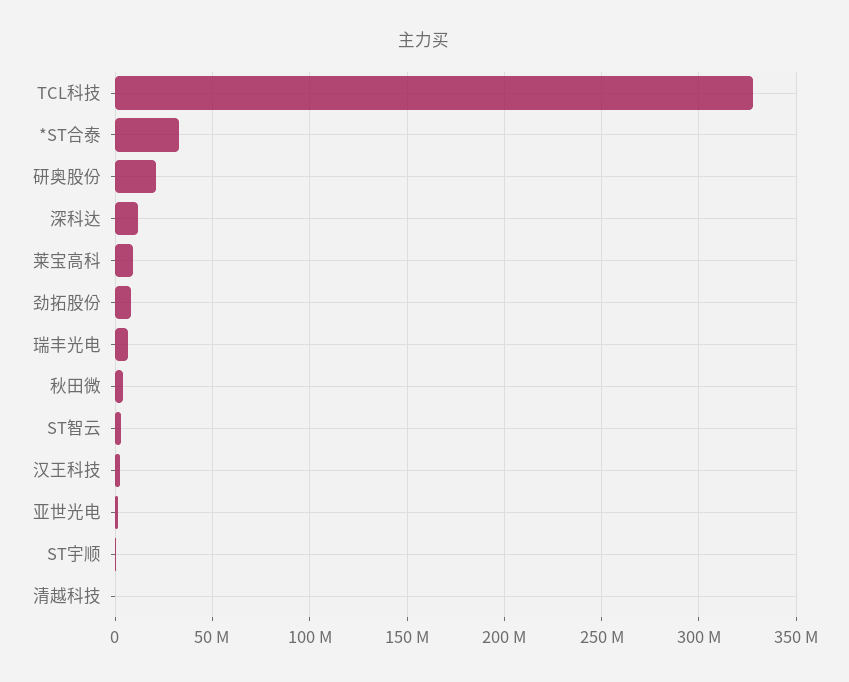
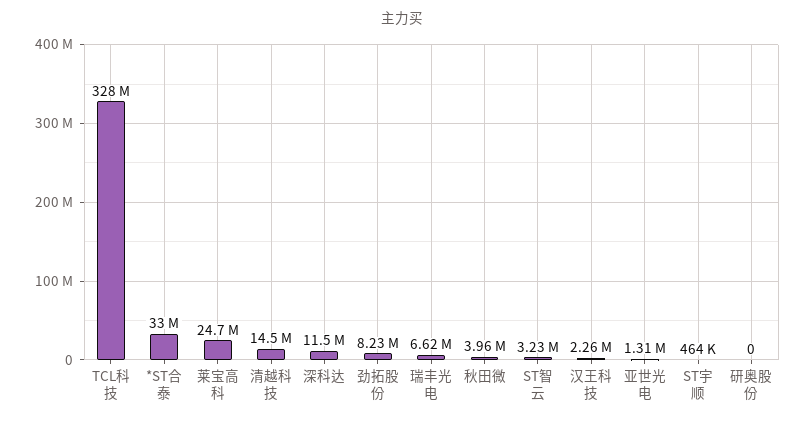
  {
    "TCL科技": 328000000,
    "*ST合泰": 33000000,
-   "研奥股份": 20000000,
+   "研奥股份": 0,
    "深科达": 11500000,
-   "莱宝高科": 10000000,
+   "莱宝高科": 24700000,
    "劲拓股份": 8230000,
    "瑞丰光电": 6620000,
    "秋田微": 3960000,
    "ST智云": 3230000,
    "汉王科技": 2260000,
    "亚世光电": 1310000,
    "ST宇顺": 464000,
-   "清越科技": 0
+   "清越科技": 14500000
  }

